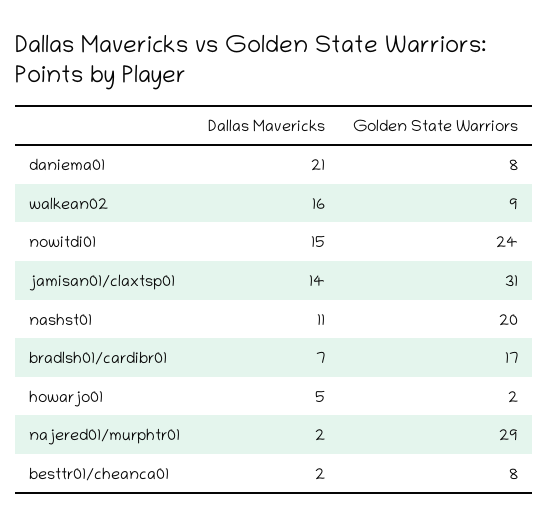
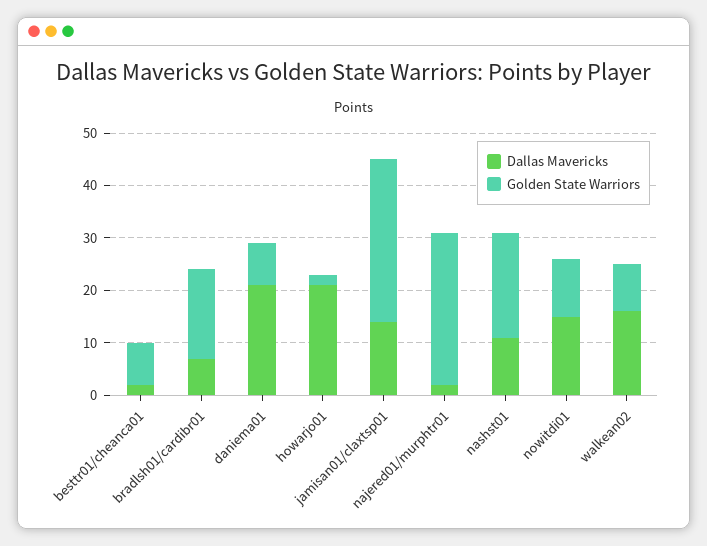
  {
    "Dallas Mavericks": {
      "daniema01": 21,
      "walkean02": 16,
      "nowitdi01": 15,
      "jamisan01/claxtsp01": 14,
      "nashst01": 11,
      "bradlsh01/cardibr01": 7,
-     "howarjo01": 5,
+     "howarjo01": 20,
      "najered01/murphtr01": 2,
      "besttr01/cheanca01": 2
    },
    "Golden State Warriors": {
      "daniema01": 8,
      "walkean02": 9,
-     "nowitdi01": 24,
+     "nowitdi01": 10,
      "jamisan01/claxtsp01": 31,
      "nashst01": 20,
      "bradlsh01/cardibr01": 17,
      "howarjo01": 2,
      "najered01/murphtr01": 29,
      "besttr01/cheanca01": 8
    }
  }

